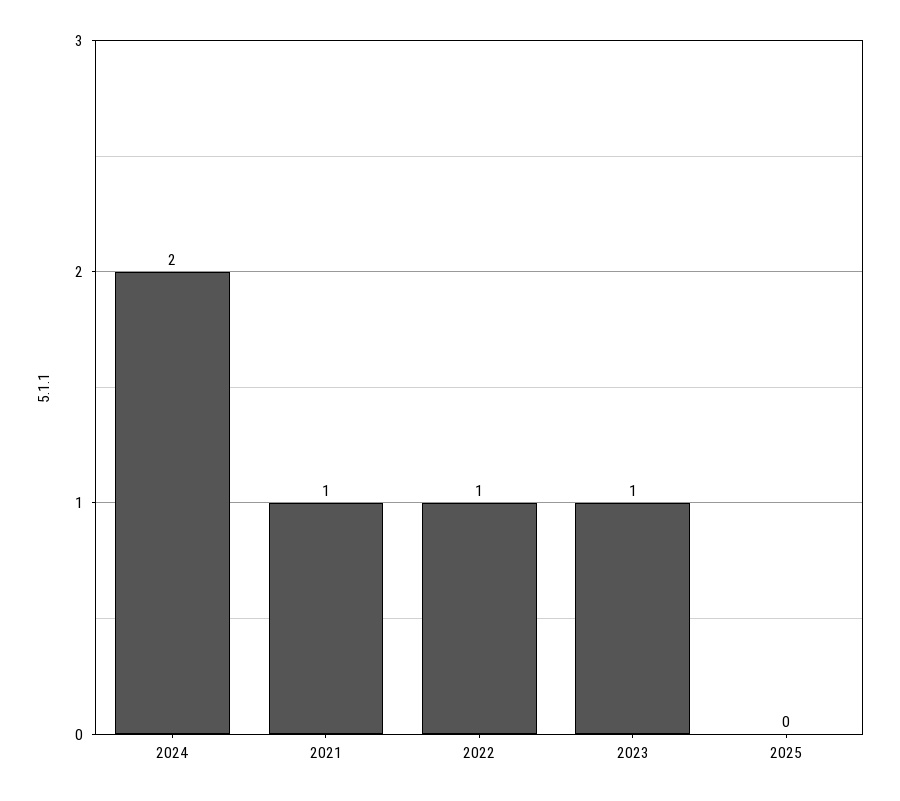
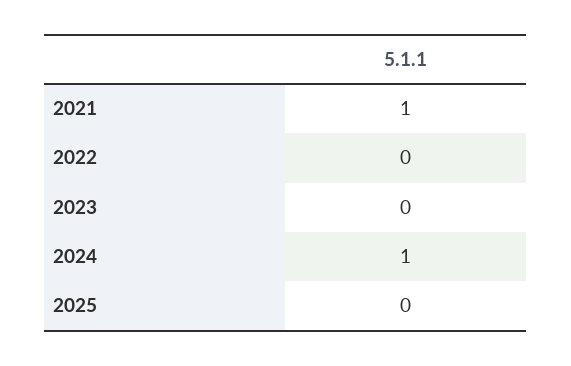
  {
-   "2024": 2,
+   "2024": 1,
    "2021": 1,
-   "2022": 1,
+   "2022": 0,
-   "2023": 1,
+   "2023": 0,
    "2025": 0
  }

